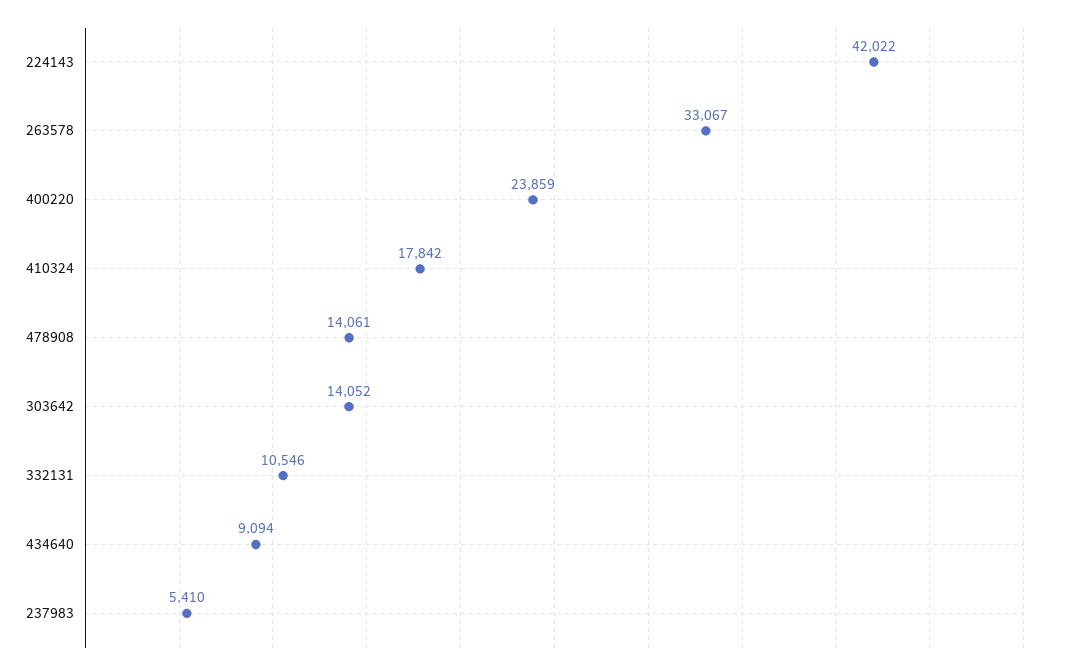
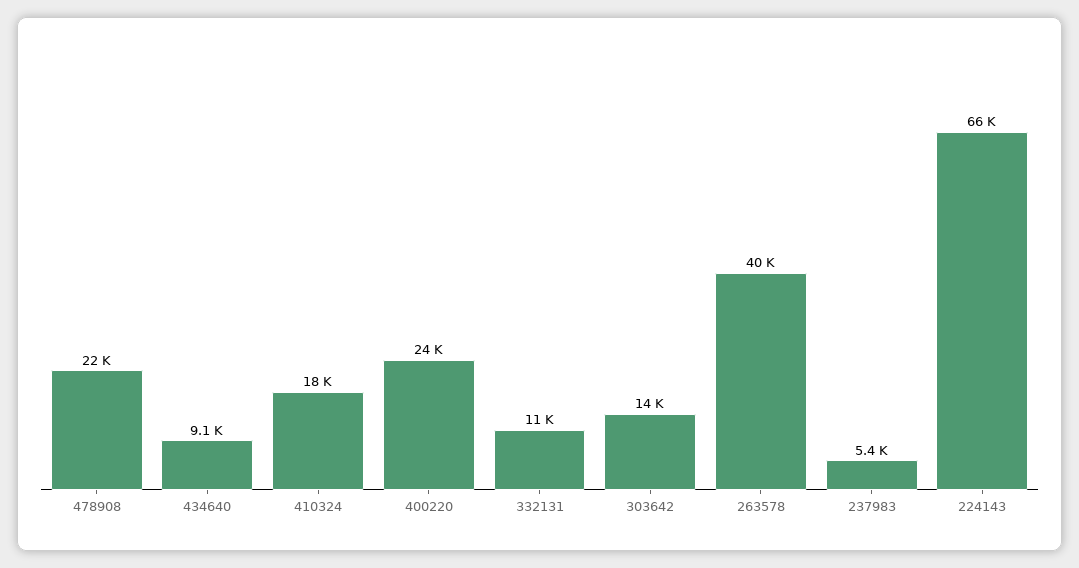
  {
-   "224143": 42022,
+   "224143": 66000,
-   "263578": 33067,
+   "263578": 40000,
    "400220": 23859,
    "410324": 17842,
-   "478908": 14061,
+   "478908": 22000,
    "303642": 14052,
    "332131": 10546,
    "434640": 9094,
    "237983": 5410
  }

